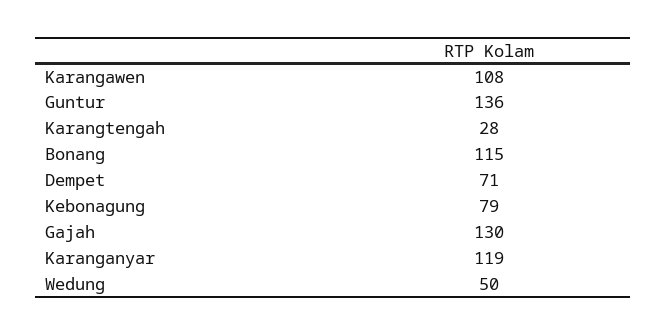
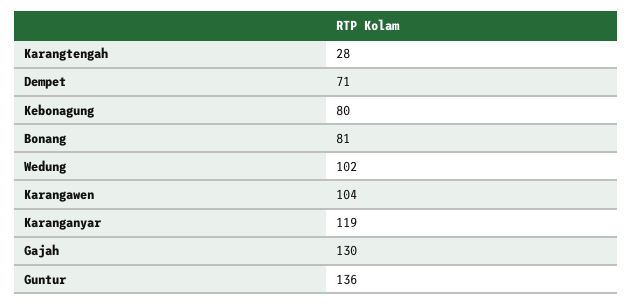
  {
-   "Karangawen": 108,
+   "Karangawen": 104,
    "Guntur": 136,
    "Karangtengah": 28,
-   "Bonang": 115,
+   "Bonang": 81,
    "Dempet": 71,
-   "Kebonagung": 79,
+   "Kebonagung": 80,
    "Gajah": 130,
    "Karanganyar": 119,
-   "Wedung": 50
+   "Wedung": 102
  }

